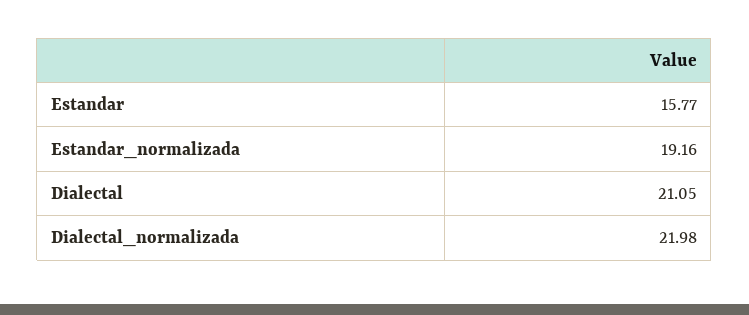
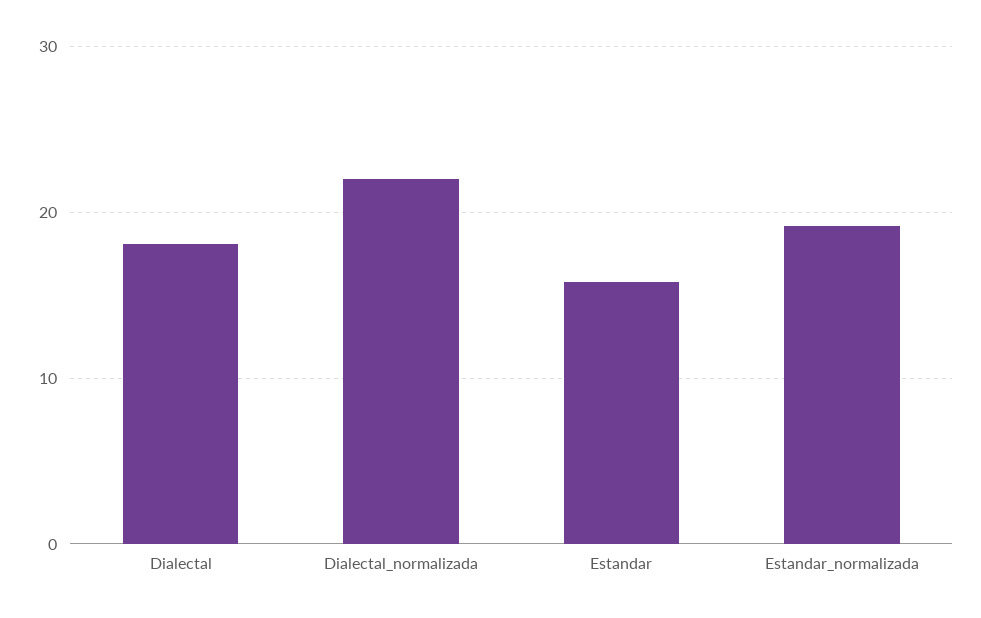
  {
    "Estandar": 15.77,
    "Estandar_normalizada": 19.16,
-   "Dialectal": 21.05,
+   "Dialectal": 18,
    "Dialectal_normalizada": 21.98
  }

